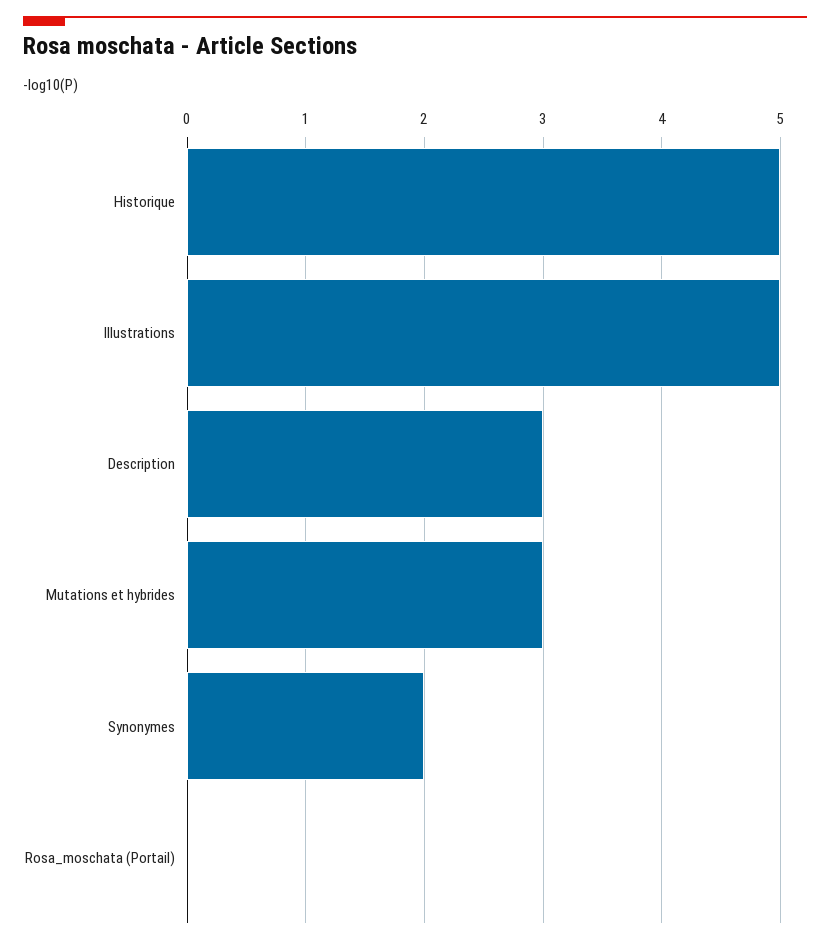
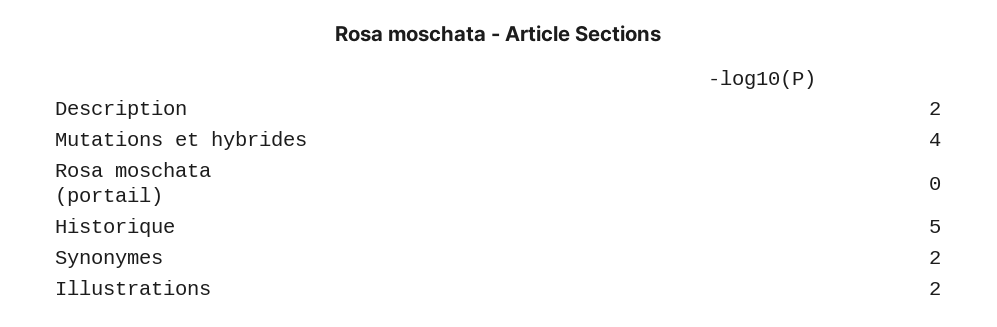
  {
    "Historique": 5,
-   "Illustrations": 5,
+   "Illustrations": 2,
-   "Description": 3,
+   "Description": 2,
-   "Mutations et hybrides": 3,
+   "Mutations et hybrides": 4,
    "Synonymes": 2,
    "Rosa_moschata (Portail)": 0
  }

